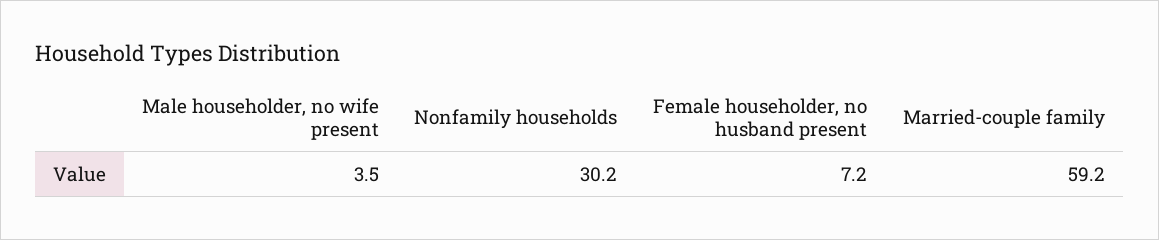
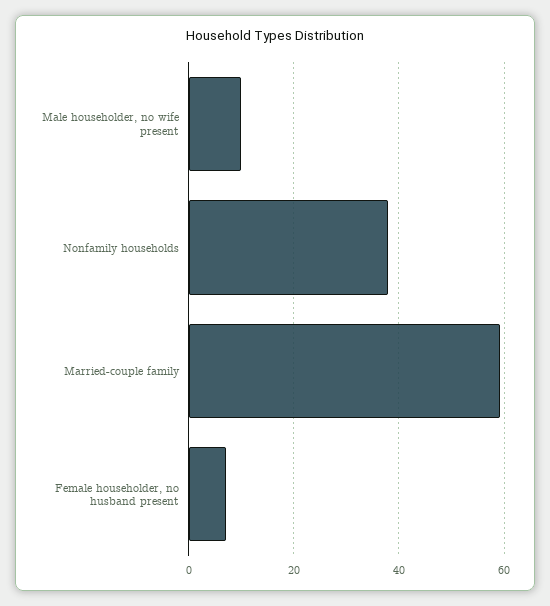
  {
-   "Male householder, no wife present": 3.5,
+   "Male householder, no wife present": 10,
-   "Nonfamily households": 30.2,
+   "Nonfamily households": 38,
    "Female householder, no husband present": 7.2,
    "Married-couple family": 59.2
  }

